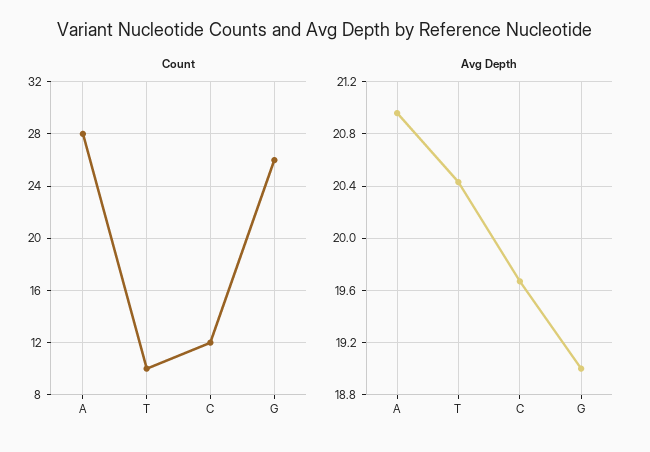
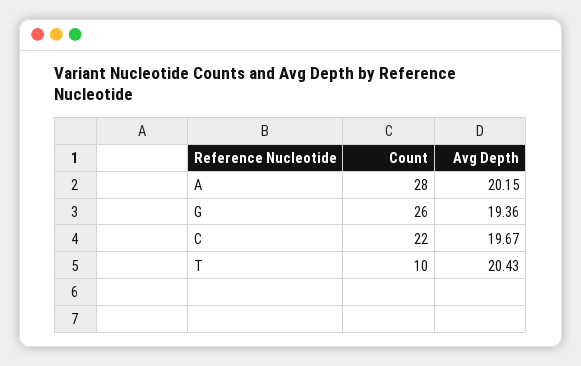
  {
    "Count": {
      "A": 28,
      "T": 10,
-     "C": 12,
+     "C": 22,
      "G": 26
    },
    "Avg Depth": {
-     "A": 20.95,
+     "A": 20.15,
      "T": 20.43,
      "C": 19.67,
-     "G": 19
+     "G": 19.36
    }
  }

